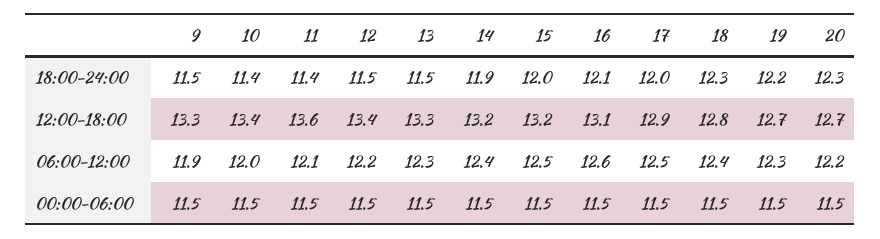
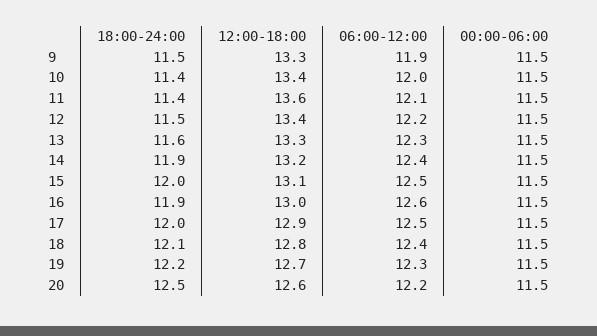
  {
    "9": {
      "18:00-24:00": 11.5,
      "12:00-18:00": 13.3,
      "06:00-12:00": 11.9,
      "00:00-06:00": 11.5
    },
    "10": {
      "18:00-24:00": 11.4,
      "12:00-18:00": 13.4,
      "06:00-12:00": 12,
      "00:00-06:00": 11.5
    },
    "11": {
      "18:00-24:00": 11.4,
      "12:00-18:00": 13.6,
      "06:00-12:00": 12.1,
      "00:00-06:00": 11.5
    },
    "12": {
      "18:00-24:00": 11.5,
      "12:00-18:00": 13.4,
      "06:00-12:00": 12.2,
      "00:00-06:00": 11.5
    },
    "13": {
-     "18:00-24:00": 11.5,
+     "18:00-24:00": 11.6,
      "12:00-18:00": 13.3,
      "06:00-12:00": 12.3,
      "00:00-06:00": 11.5
    },
    "14": {
      "18:00-24:00": 11.9,
      "12:00-18:00": 13.2,
      "06:00-12:00": 12.4,
      "00:00-06:00": 11.5
    },
    "15": {
      "18:00-24:00": 12,
-     "12:00-18:00": 13.2,
+     "12:00-18:00": 13.1,
      "06:00-12:00": 12.5,
      "00:00-06:00": 11.5
    },
    "16": {
-     "18:00-24:00": 12.1,
+     "18:00-24:00": 11.9,
-     "12:00-18:00": 13.1,
+     "12:00-18:00": 13,
      "06:00-12:00": 12.6,
      "00:00-06:00": 11.5
    },
    "17": {
      "18:00-24:00": 12,
      "12:00-18:00": 12.9,
      "06:00-12:00": 12.5,
      "00:00-06:00": 11.5
    },
    "18": {
-     "18:00-24:00": 12.3,
+     "18:00-24:00": 12.1,
      "12:00-18:00": 12.8,
      "06:00-12:00": 12.4,
      "00:00-06:00": 11.5
    },
    "19": {
      "18:00-24:00": 12.2,
      "12:00-18:00": 12.7,
      "06:00-12:00": 12.3,
      "00:00-06:00": 11.5
    },
    "20": {
-     "18:00-24:00": 12.3,
+     "18:00-24:00": 12.5,
-     "12:00-18:00": 12.7,
+     "12:00-18:00": 12.6,
      "06:00-12:00": 12.2,
      "00:00-06:00": 11.5
    }
  }

